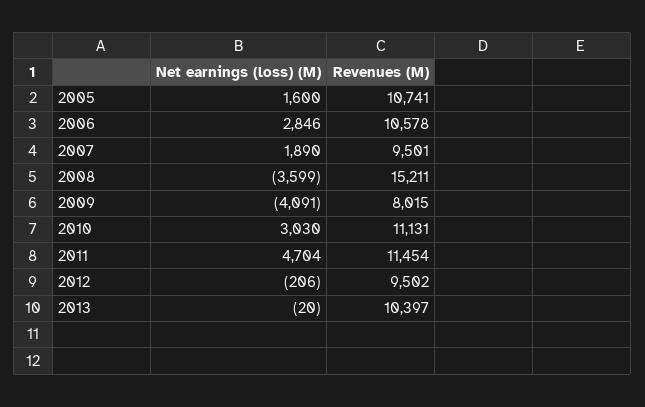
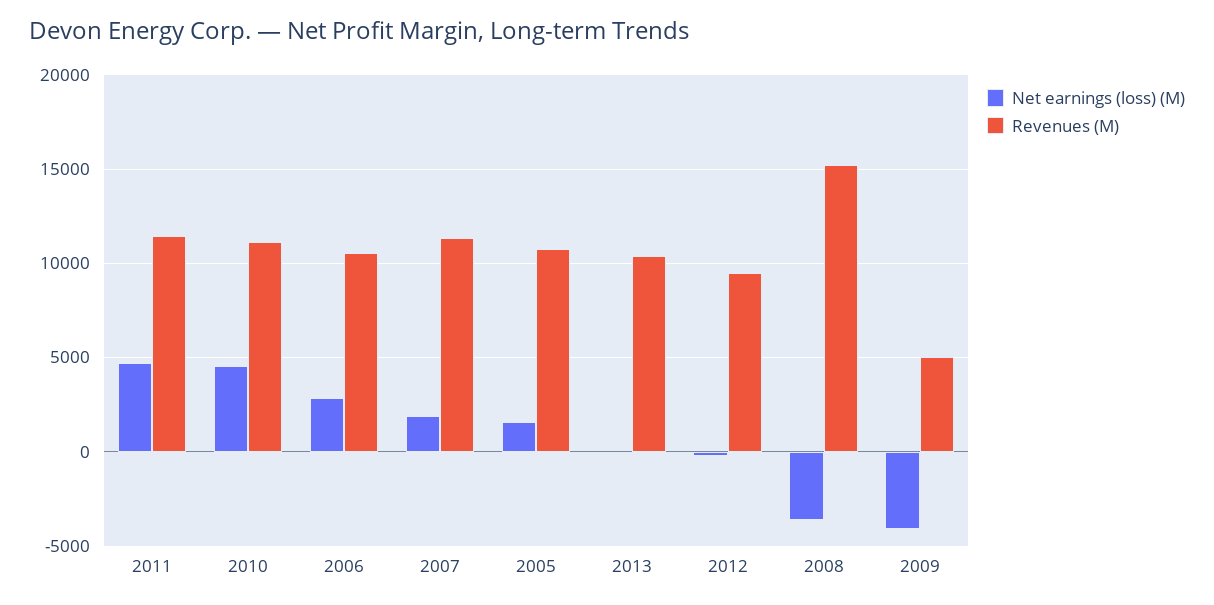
  {
    "Net earnings (loss) (M)": {
      "2005": 1600,
      "2006": 2846,
      "2007": 1890,
      "2008": -3599,
      "2009": -4091,
-     "2010": 3030,
+     "2010": 4500,
      "2011": 4704,
      "2012": -206,
      "2013": -20
    },
    "Revenues (M)": {
      "2005": 10741,
      "2006": 10578,
-     "2007": 9501,
+     "2007": 11500,
      "2008": 15211,
-     "2009": 8015,
+     "2009": 5000,
      "2010": 11131,
      "2011": 11454,
      "2012": 9502,
      "2013": 10397
    }
  }

